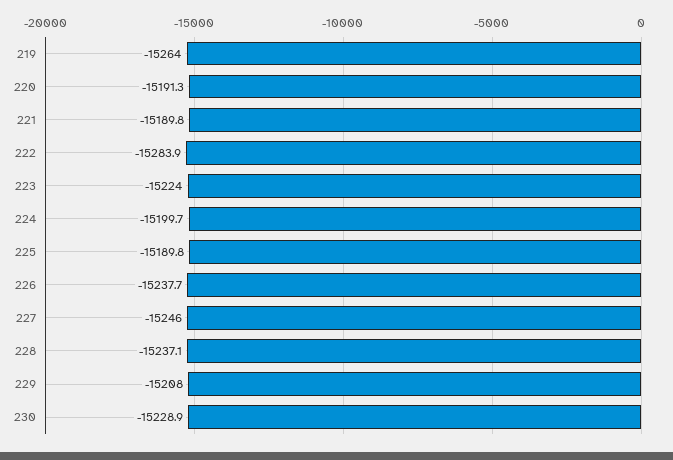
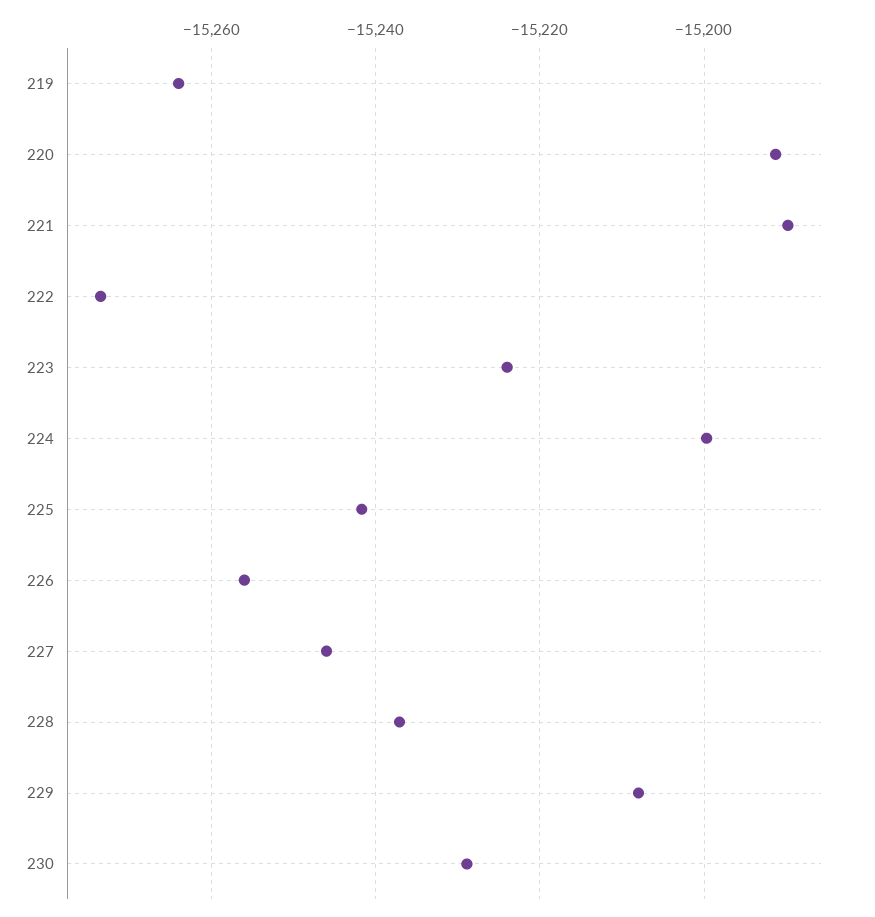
  {
    "219": -15264,
    "220": -15191.3,
    "221": -15189.8,
-   "222": -15283.9,
+   "222": -15274,
    "223": -15224,
    "224": -15199.7,
-   "225": -15189.8,
+   "225": -15242,
-   "226": -15237.7,
+   "226": -15256,
    "227": -15246,
    "228": -15237.1,
    "229": -15208,
    "230": -15228.9
  }

